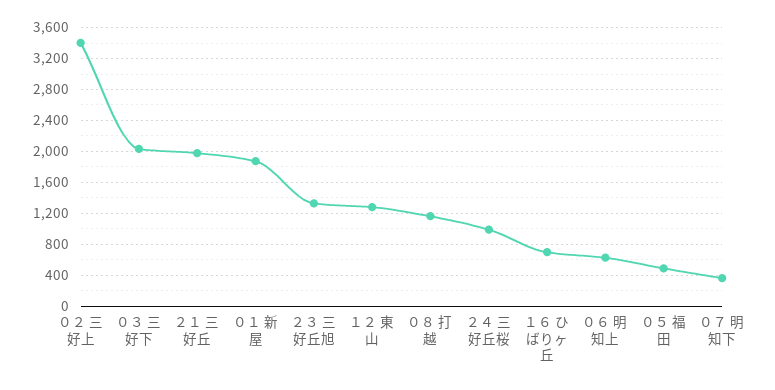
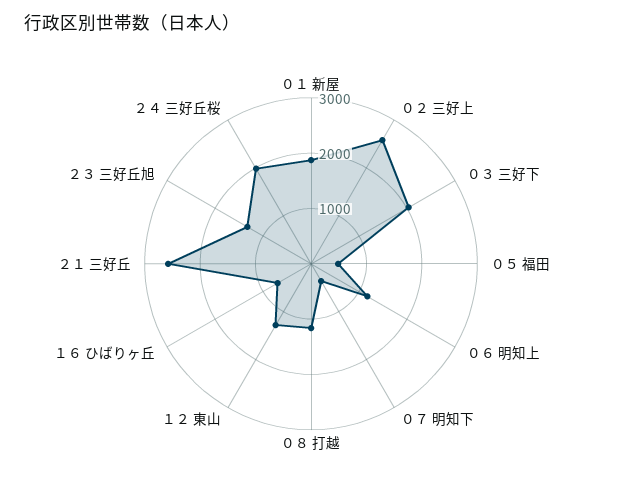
  {
-   "０２ 三好上": 3400,
+   "０２ 三好上": 2600,
    "０３ 三好下": 2000,
-   "２１ 三好丘": 2000,
+   "２１ 三好丘": 2600,
    "０１ 新屋": 1900,
    "２３ 三好丘旭": 1300,
    "１２ 東山": 1300,
    "０８ 打越": 1200,
-   "２４ 三好丘桜": 1000,
+   "２４ 三好丘桜": 2000,
    "１６ ひばりヶ丘": 700,
-   "０６ 明知上": 600,
+   "０６ 明知上": 1200,
    "０５ 福田": 500,
    "０７ 明知下": 400
  }

